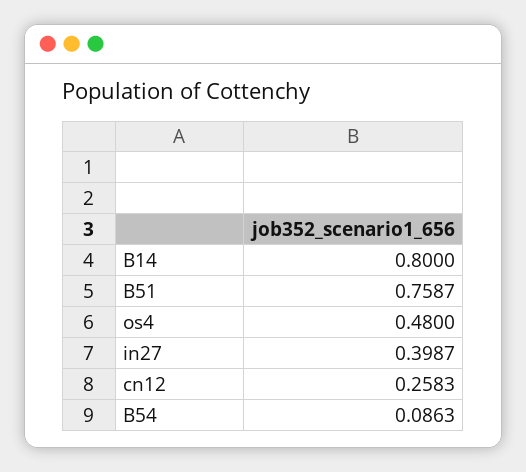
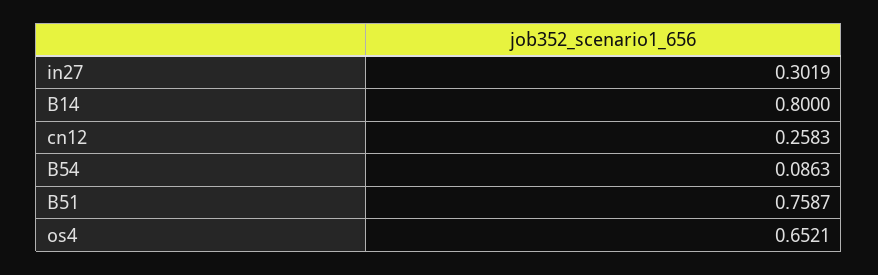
  {
    "B14": 0.8,
    "B51": 0.7587,
-   "os4": 0.48,
+   "os4": 0.6521,
-   "in27": 0.3987,
+   "in27": 0.3019,
    "cn12": 0.2583,
    "B54": 0.0863
  }

